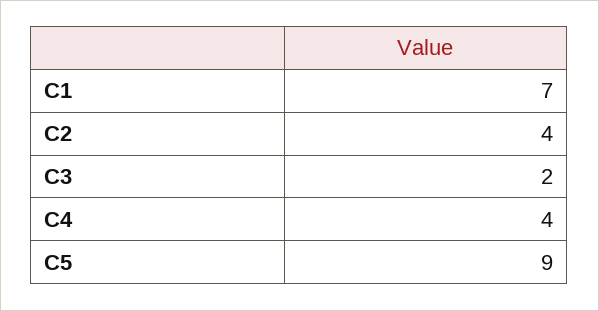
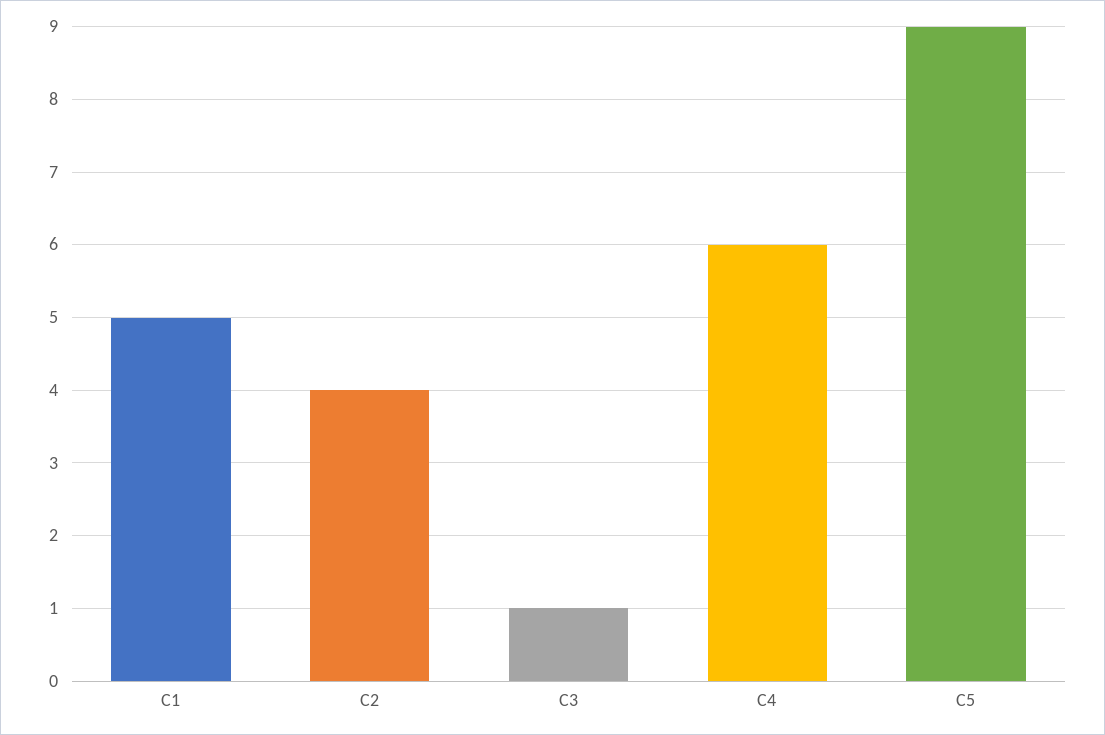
  {
-   "C1": 7,
+   "C1": 5,
    "C2": 4,
-   "C3": 2,
+   "C3": 1,
-   "C4": 4,
+   "C4": 6,
    "C5": 9
  }

